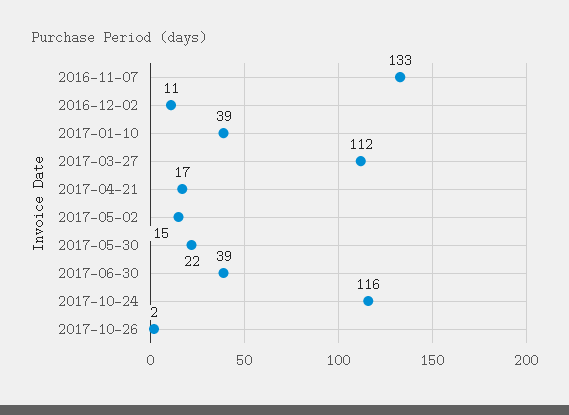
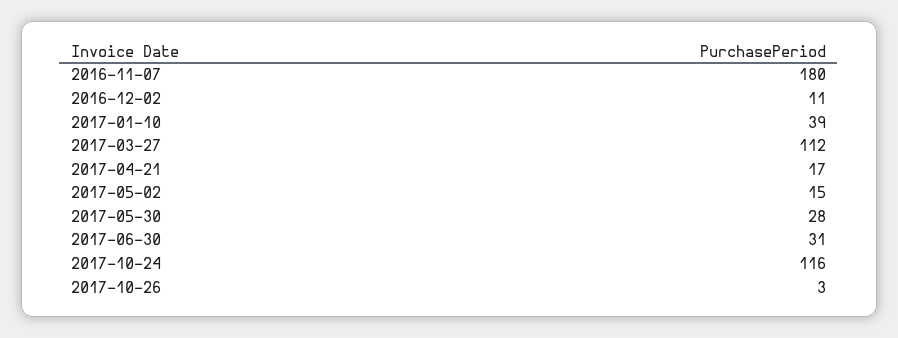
  {
-   "2016-11-07": 133,
+   "2016-11-07": 180,
    "2016-12-02": 11,
    "2017-01-10": 39,
    "2017-03-27": 112,
    "2017-04-21": 17,
    "2017-05-02": 15,
-   "2017-05-30": 22,
+   "2017-05-30": 28,
-   "2017-06-30": 39,
+   "2017-06-30": 31,
    "2017-10-24": 116,
-   "2017-10-26": 2
+   "2017-10-26": 3
  }

